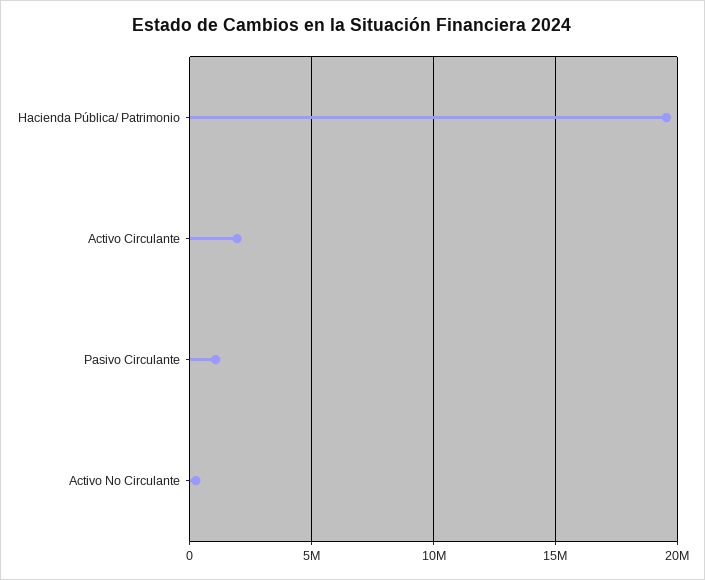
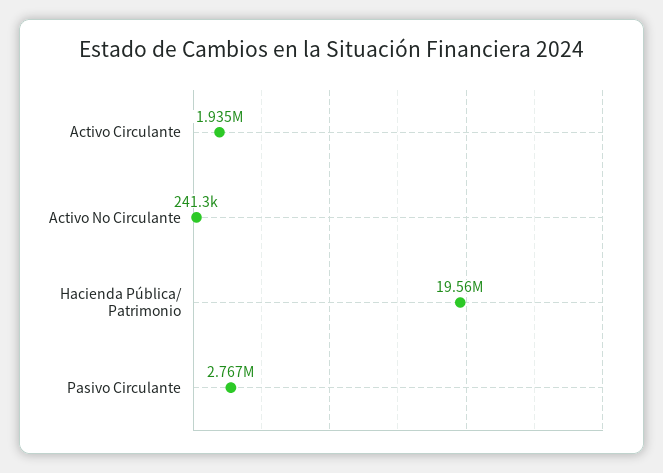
  {
    "Hacienda Pública/ Patrimonio": 19560000,
    "Activo Circulante": 1935000,
-   "Pasivo Circulante": 1000000,
+   "Pasivo Circulante": 2767000,
    "Activo No Circulante": 241300
  }

